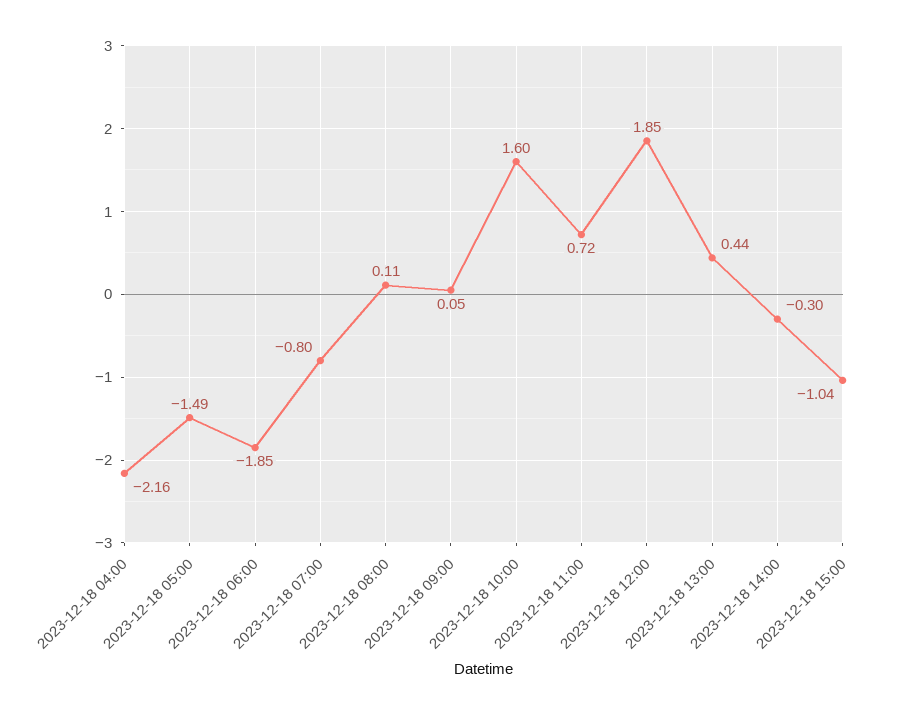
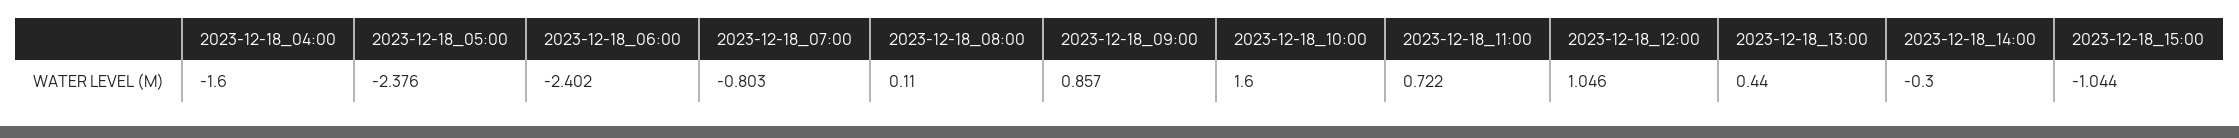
  {
-   "2023-12-18 04:00": -2.16,
+   "2023-12-18 04:00": -1.6,
-   "2023-12-18 05:00": -1.49,
+   "2023-12-18 05:00": -2.376,
-   "2023-12-18 06:00": -1.85,
+   "2023-12-18 06:00": -2.402,
    "2023-12-18 07:00": -0.803,
    "2023-12-18 08:00": 0.11,
-   "2023-12-18 09:00": 0.05,
+   "2023-12-18 09:00": 0.857,
    "2023-12-18 10:00": 1.6,
    "2023-12-18 11:00": 0.722,
-   "2023-12-18 12:00": 1.85,
+   "2023-12-18 12:00": 1.046,
    "2023-12-18 13:00": 0.44,
    "2023-12-18 14:00": -0.3,
    "2023-12-18 15:00": -1.044
  }

